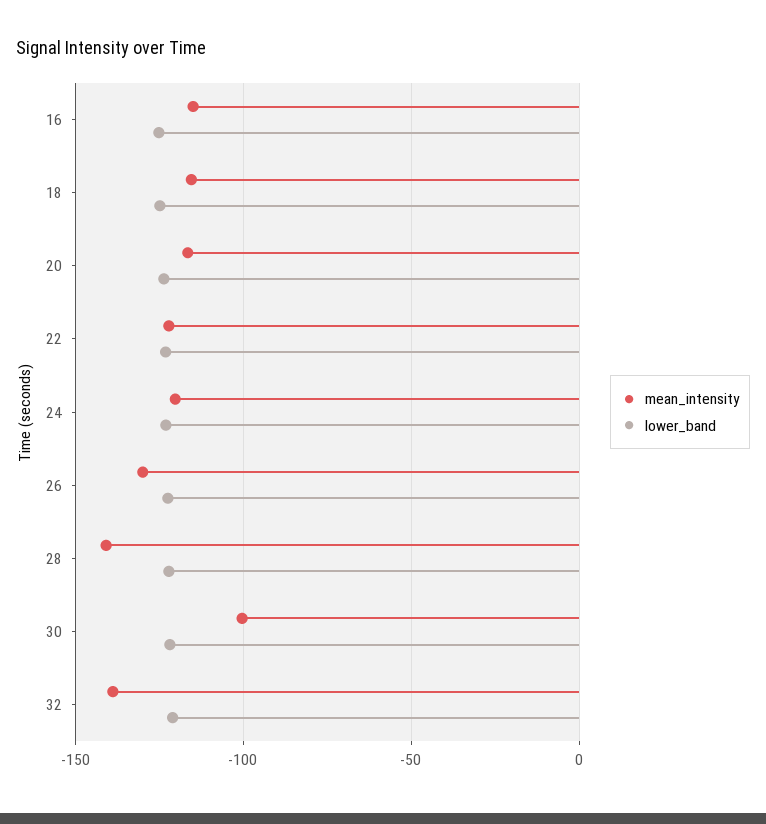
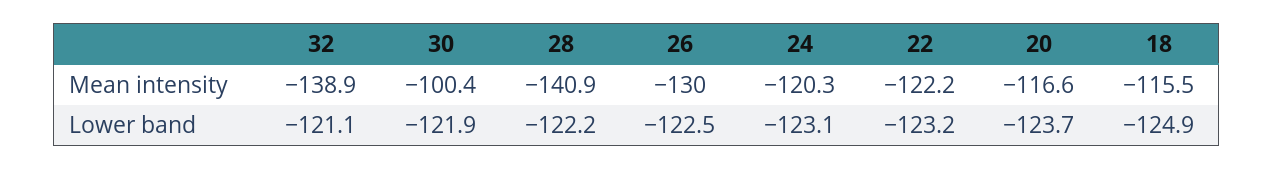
  {
    "mean_intensity": {
-     "16": -115,
      "18": -115.5,
      "20": -116.6,
      "22": -122.2,
      "24": -120.3,
      "26": -130,
      "28": -140.9,
      "30": -100.4,
      "32": -138.9
    },
    "lower_band": {
-     "16": -125,
      "18": -124.9,
      "20": -123.7,
      "22": -123.2,
      "24": -123.1,
      "26": -122.5,
      "28": -122.2,
      "30": -121.9,
      "32": -121.1
    }
  }

